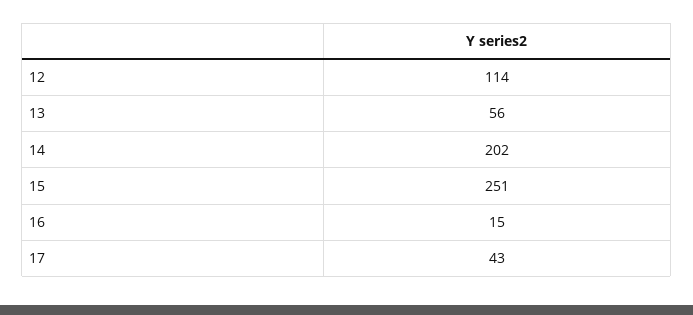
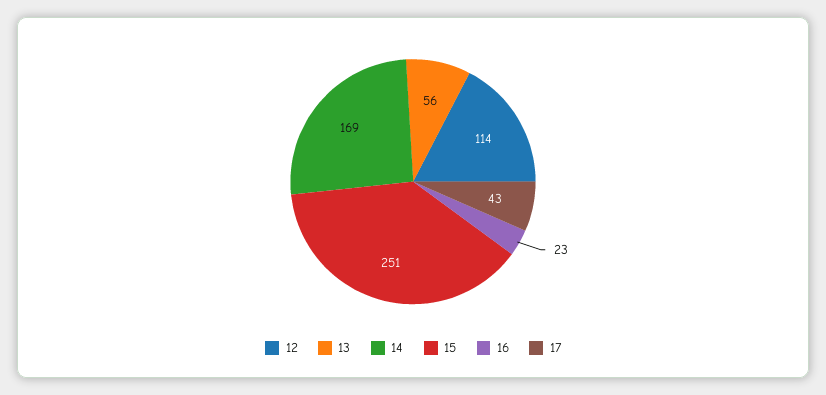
  {
    "12": 114,
    "13": 56,
-   "14": 202,
+   "14": 169,
    "15": 251,
-   "16": 15,
+   "16": 23,
    "17": 43
  }

